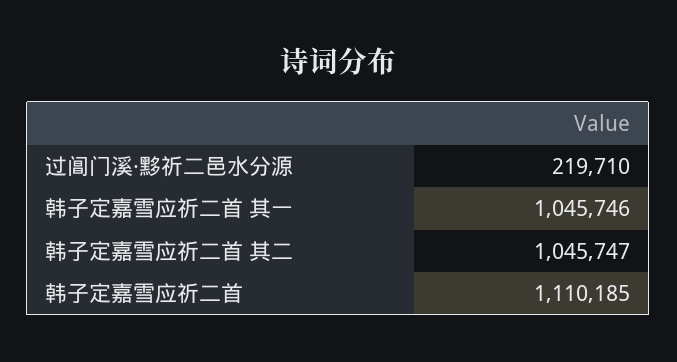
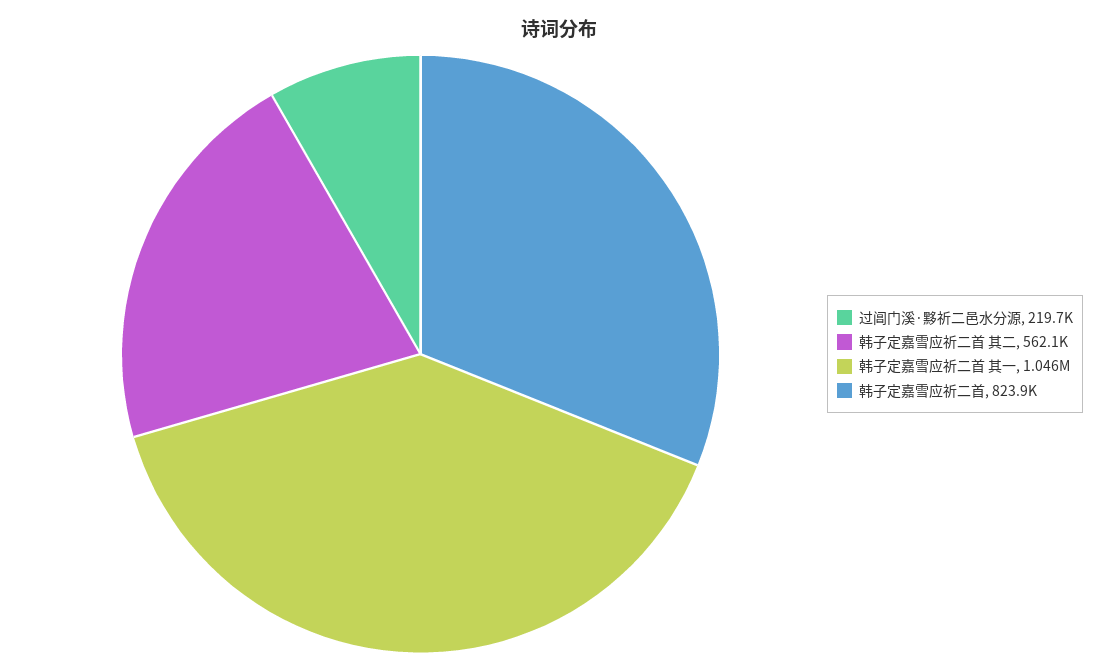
  {
    "过阊门溪·黟祈二邑水分源": 219710,
    "韩子定嘉雪应祈二首 其一": 1045746,
-   "韩子定嘉雪应祈二首 其二": 1045747,
+   "韩子定嘉雪应祈二首 其二": 562100,
-   "韩子定嘉雪应祈二首": 1110185
+   "韩子定嘉雪应祈二首": 823900
  }

